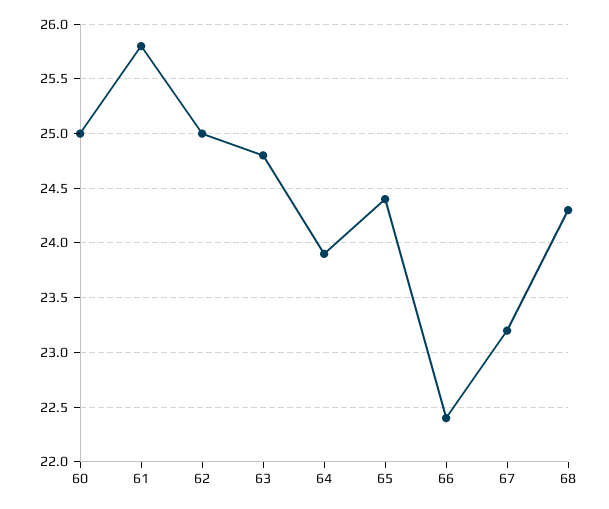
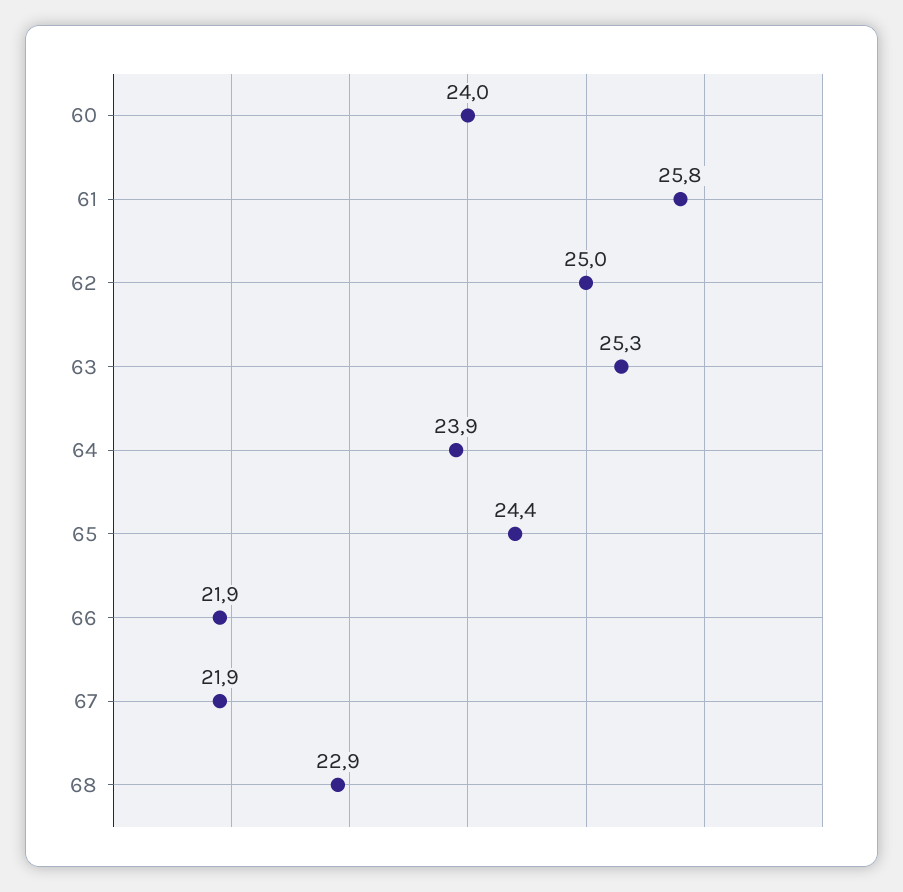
  {
-   "60": 25,
+   "60": 24,
    "61": 25.8,
    "62": 25,
-   "63": 24.8,
+   "63": 25.3,
    "64": 23.9,
    "65": 24.4,
-   "66": 22.4,
+   "66": 21.9,
-   "67": 23.2,
+   "67": 21.9,
-   "68": 24.3
+   "68": 22.9
  }

